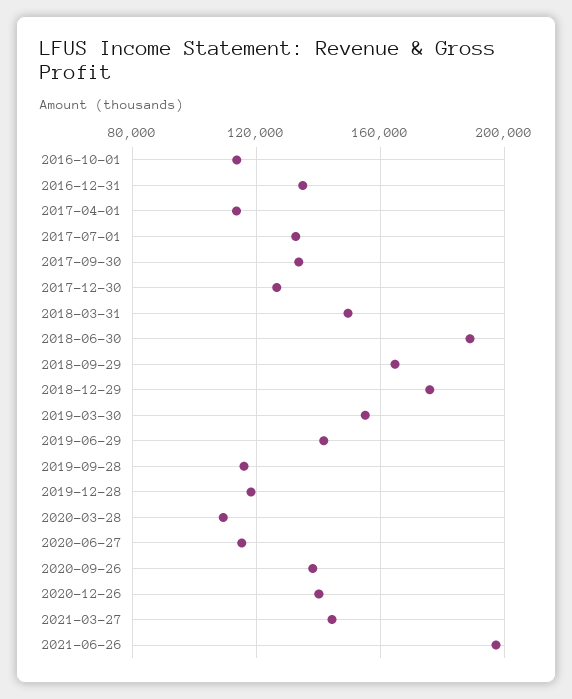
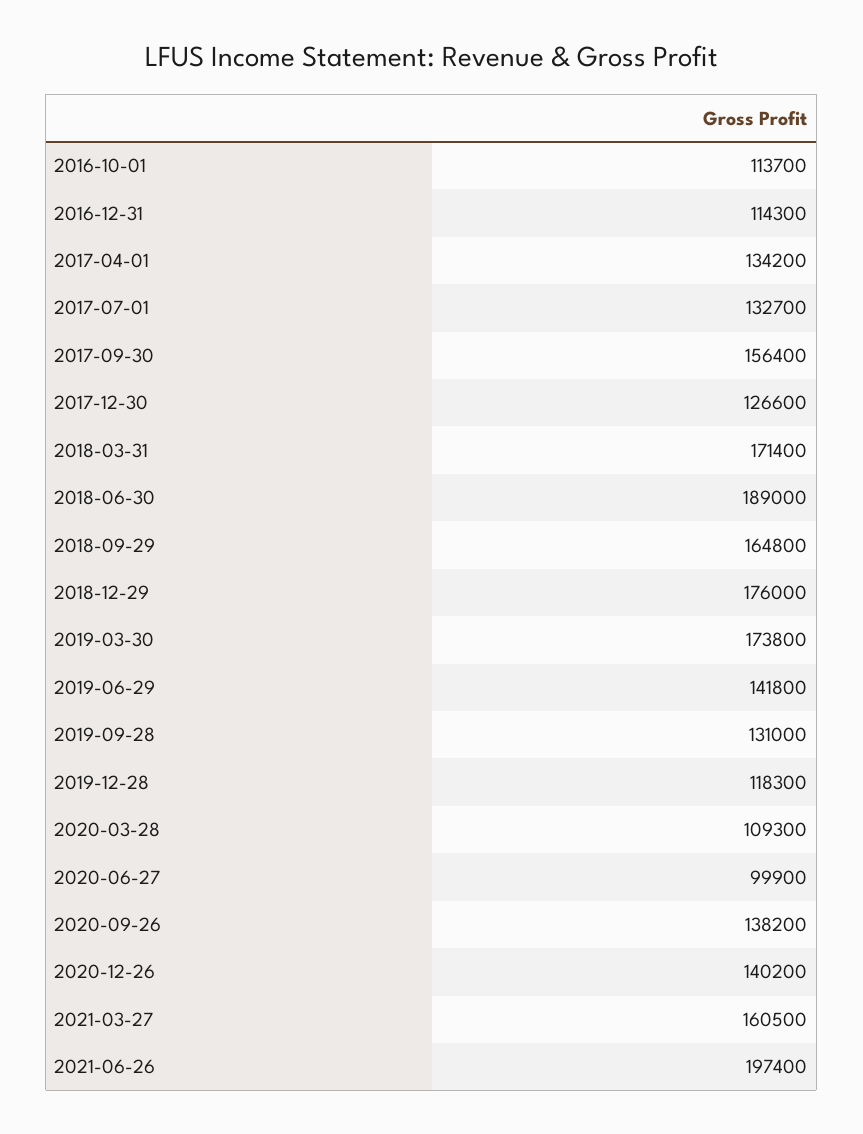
  {
    "2016-10-01": 113700,
-   "2016-12-31": 135000,
+   "2016-12-31": 114300,
-   "2017-04-01": 115000,
+   "2017-04-01": 134200,
    "2017-07-01": 132700,
-   "2017-09-30": 135000,
+   "2017-09-30": 156400,
    "2017-12-30": 126600,
-   "2018-03-31": 150000,
+   "2018-03-31": 171400,
    "2018-06-30": 189000,
    "2018-09-29": 164800,
    "2018-12-29": 176000,
-   "2019-03-30": 155000,
+   "2019-03-30": 173800,
    "2019-06-29": 141800,
-   "2019-09-28": 115000,
+   "2019-09-28": 131000,
    "2019-12-28": 118300,
    "2020-03-28": 109300,
-   "2020-06-27": 115000,
+   "2020-06-27": 99900,
    "2020-09-26": 138200,
    "2020-12-26": 140200,
-   "2021-03-27": 145000,
+   "2021-03-27": 160500,
    "2021-06-26": 197400
  }

